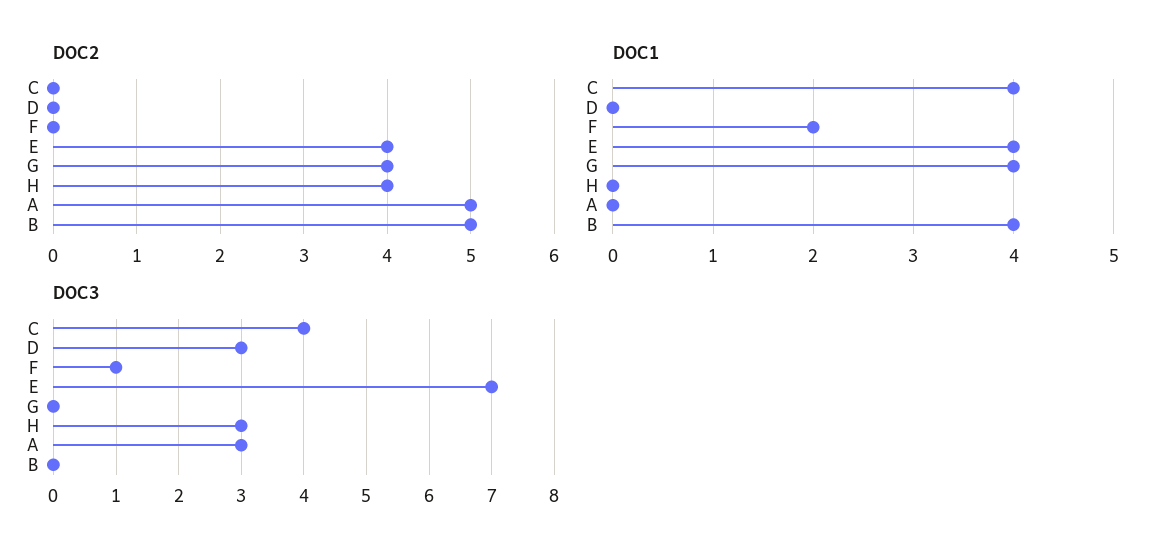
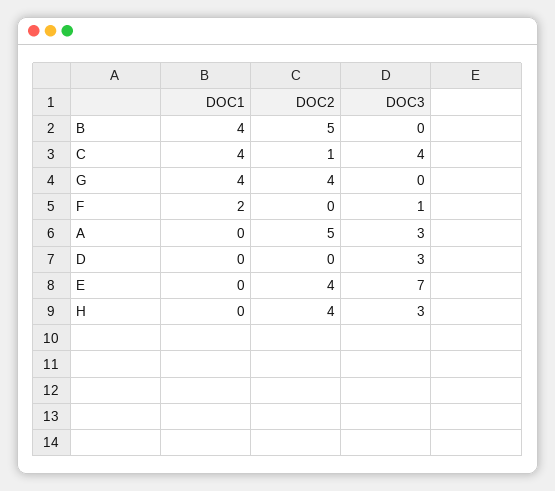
  {
    "DOC2": {
-     "C": 0,
+     "C": 1,
      "D": 0,
      "F": 0,
      "E": 4,
      "G": 4,
      "H": 4,
      "A": 5,
      "B": 5
    },
    "DOC1": {
      "C": 4,
      "D": 0,
      "F": 2,
-     "E": 4,
+     "E": 0,
      "G": 4,
      "H": 0,
      "A": 0,
      "B": 4
    },
    "DOC3": {
      "C": 4,
      "D": 3,
      "F": 1,
      "E": 7,
      "G": 0,
      "H": 3,
      "A": 3,
      "B": 0
    }
  }

